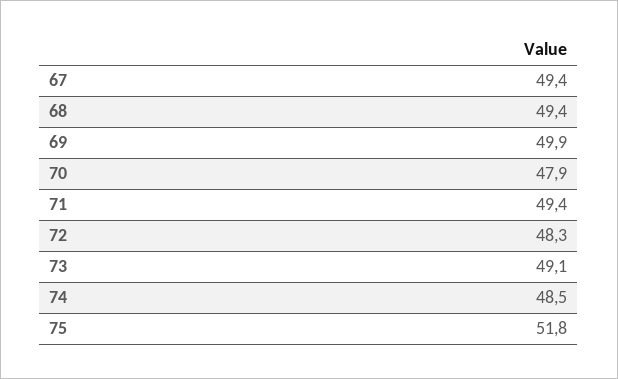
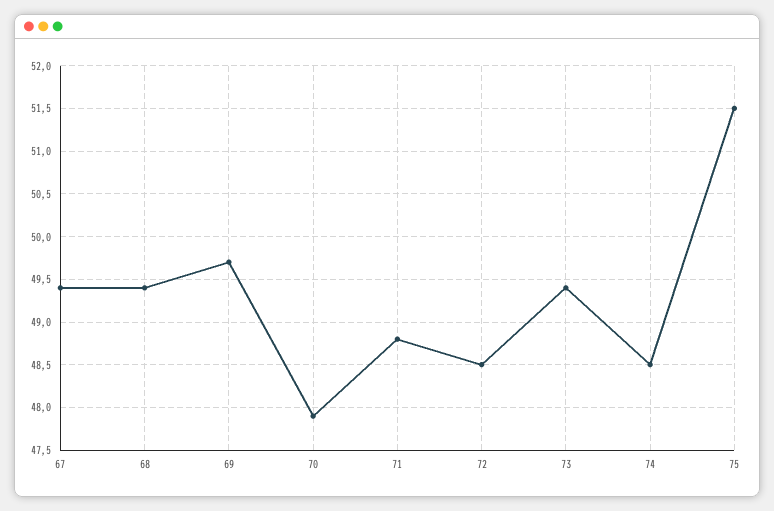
  {
    "67": 49.4,
    "68": 49.4,
-   "69": 49.9,
+   "69": 49.7,
    "70": 47.9,
-   "71": 49.4,
+   "71": 48.8,
-   "72": 48.3,
+   "72": 48.5,
-   "73": 49.1,
+   "73": 49.4,
    "74": 48.5,
-   "75": 51.8
+   "75": 51.5
  }

